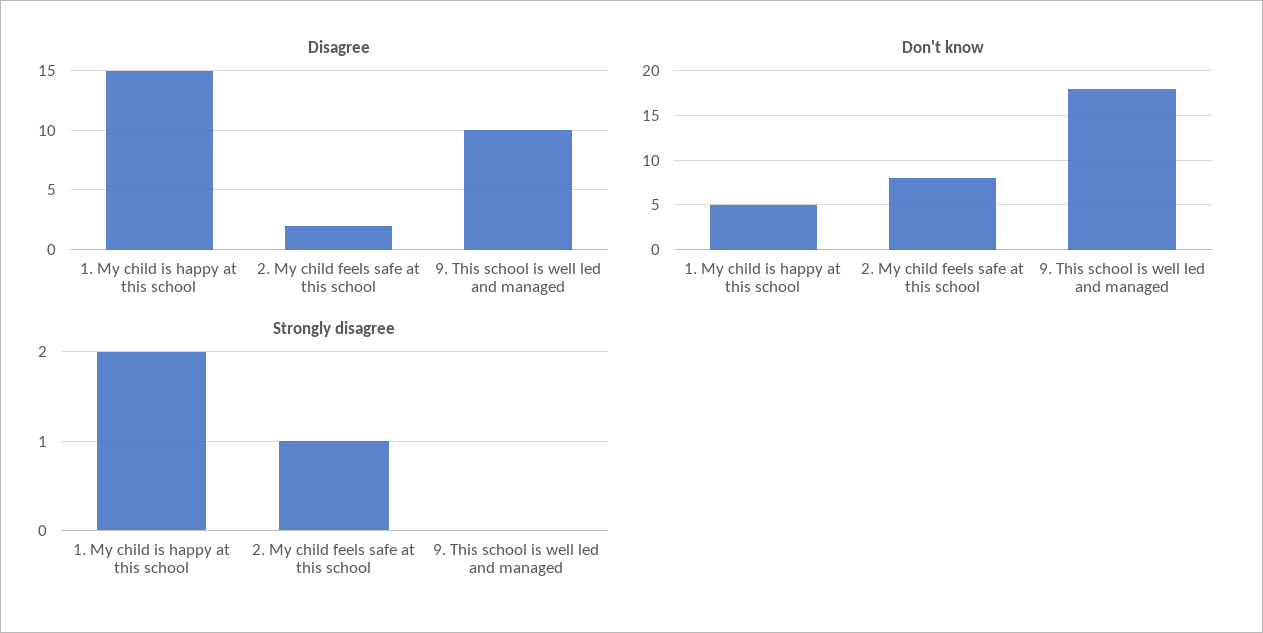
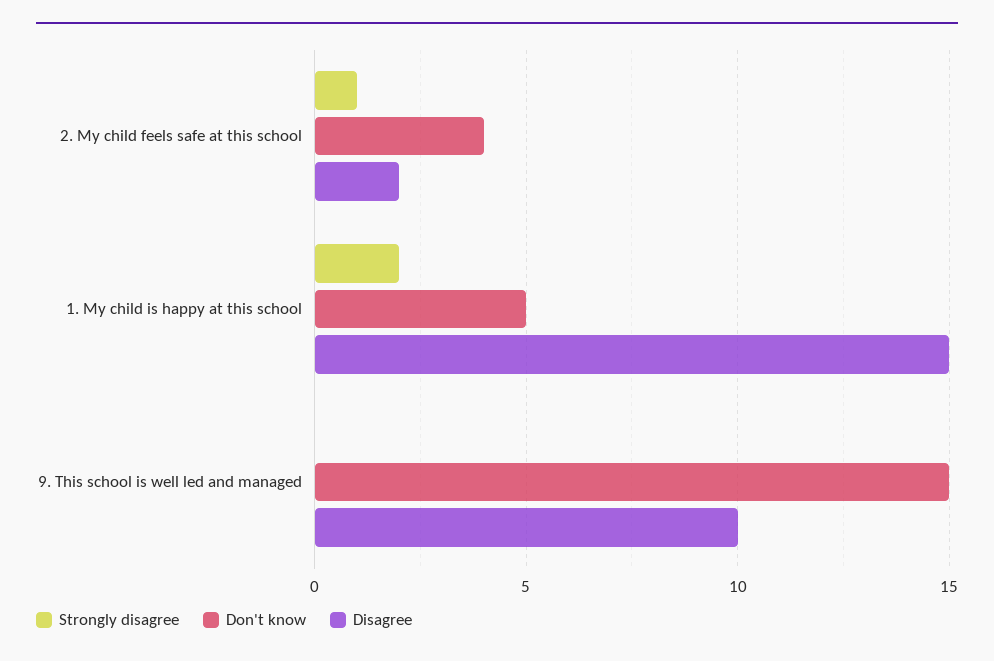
  {
    "Disagree": {
      "1. My child is happy at this school": 15,
      "2. My child feels safe at this school": 2,
      "9. This school is well led and managed": 10
    },
    "Don't know": {
      "1. My child is happy at this school": 5,
-     "2. My child feels safe at this school": 8,
+     "2. My child feels safe at this school": 4,
-     "9. This school is well led and managed": 18
+     "9. This school is well led and managed": 15
    },
    "Strongly disagree": {
      "1. My child is happy at this school": 2,
      "2. My child feels safe at this school": 1,
      "9. This school is well led and managed": 0
    }
  }

